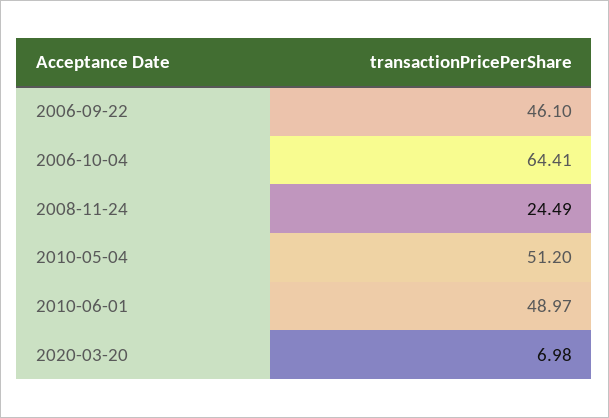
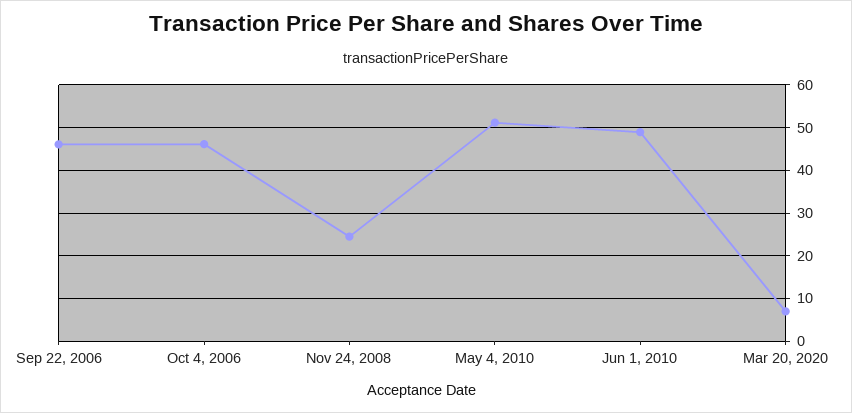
  {
    "2006-09-22": 46.1,
-   "2006-10-04": 64.41,
+   "2006-10-04": 46,
    "2008-11-24": 24.49,
    "2010-05-04": 51.2,
    "2010-06-01": 48.97,
    "2020-03-20": 6.98
  }

